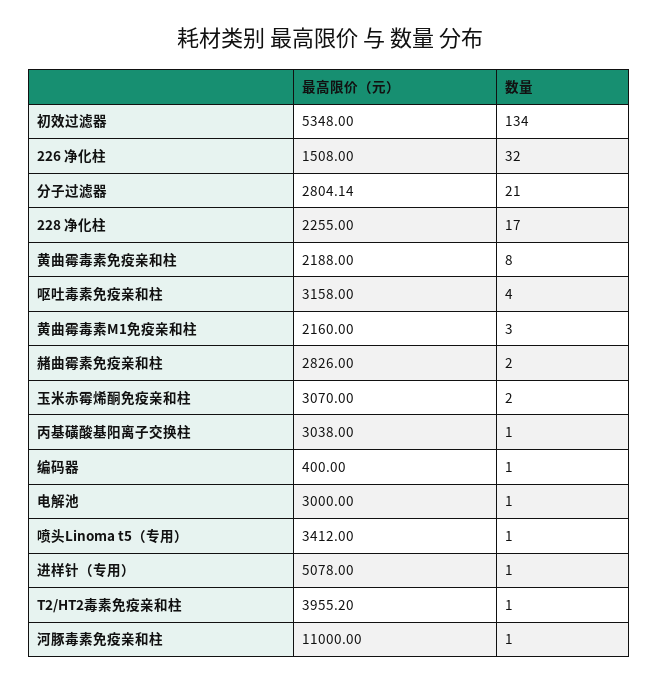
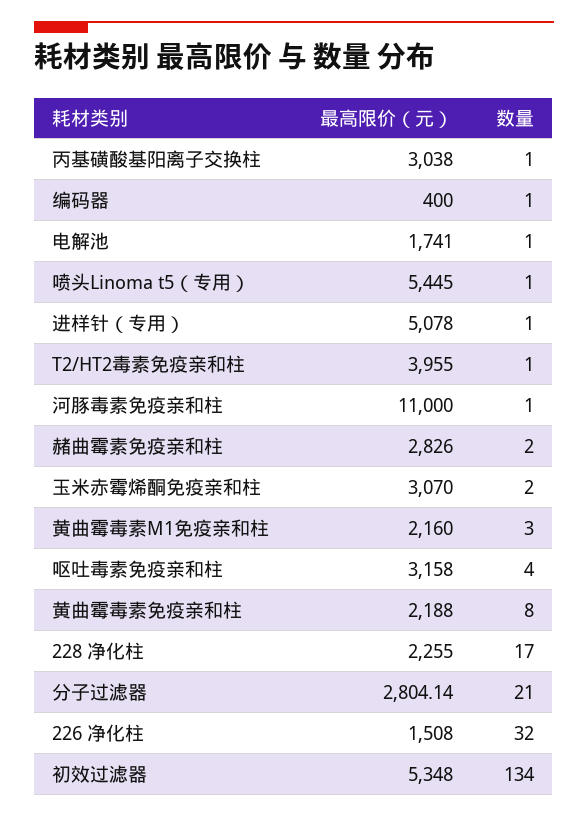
  {
    "最高限价（元）": {
      "初效过滤器": 5348,
      "226 净化柱": 1508,
      "分子过滤器": 2804.14,
      "228 净化柱": 2255,
      "黄曲霉毒素免疫亲和柱": 2188,
      "呕吐毒素免疫亲和柱": 3158,
      "黄曲霉毒素M1免疫亲和柱": 2160,
      "赭曲霉素免疫亲和柱": 2826,
      "玉米赤霉烯酮免疫亲和柱": 3070,
      "丙基磺酸基阳离子交换柱": 3038,
      "编码器": 400,
-     "电解池": 3000,
+     "电解池": 1741,
-     "喷头Linoma t5（专用）": 3412,
+     "喷头Linoma t5（专用）": 5445,
      "进样针（专用）": 5078,
-     "T2/HT2毒素免疫亲和柱": 3955.2,
+     "T2/HT2毒素免疫亲和柱": 3955,
      "河豚毒素免疫亲和柱": 11000
    },
    "数量": {
      "初效过滤器": 134,
      "226 净化柱": 32,
      "分子过滤器": 21,
      "228 净化柱": 17,
      "黄曲霉毒素免疫亲和柱": 8,
      "呕吐毒素免疫亲和柱": 4,
      "黄曲霉毒素M1免疫亲和柱": 3,
      "赭曲霉素免疫亲和柱": 2,
      "玉米赤霉烯酮免疫亲和柱": 2,
      "丙基磺酸基阳离子交换柱": 1,
      "编码器": 1,
      "电解池": 1,
      "喷头Linoma t5（专用）": 1,
      "进样针（专用）": 1,
      "T2/HT2毒素免疫亲和柱": 1,
      "河豚毒素免疫亲和柱": 1
    }
  }

